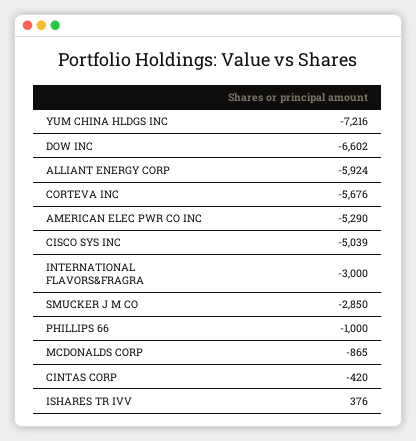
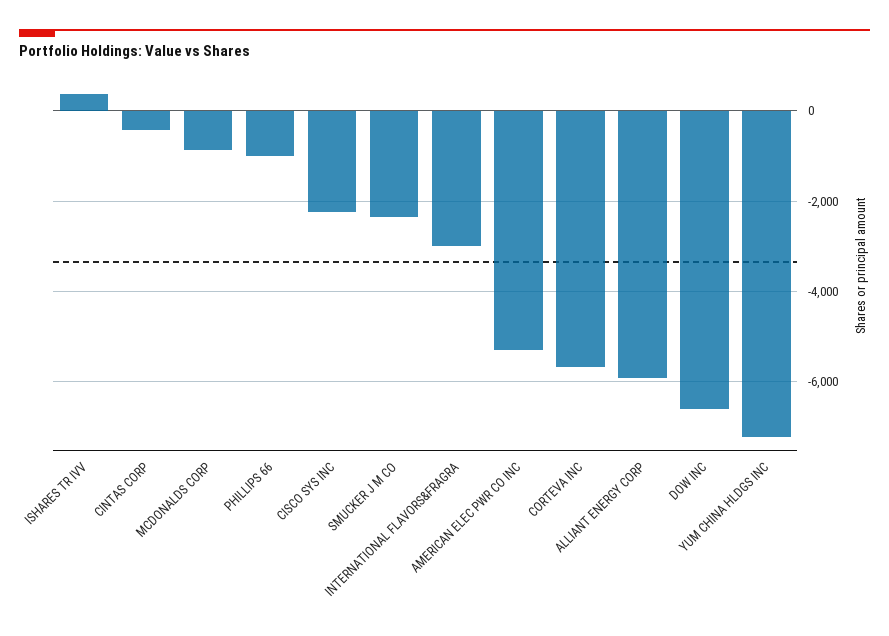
  {
    "YUM CHINA HLDGS INC": -7216,
    "DOW INC": -6602,
    "ALLIANT ENERGY CORP": -5924,
    "CORTEVA INC": -5676,
    "AMERICAN ELEC PWR CO INC": -5290,
-   "CISCO SYS INC": -5039,
+   "CISCO SYS INC": -2200,
    "INTERNATIONAL FLAVORS&FRAGRA": -3000,
-   "SMUCKER J M CO": -2850,
+   "SMUCKER J M CO": -2400,
    "PHILLIPS 66": -1000,
    "MCDONALDS CORP": -865,
    "CINTAS CORP": -420,
    "ISHARES TR IVV": 376
  }

